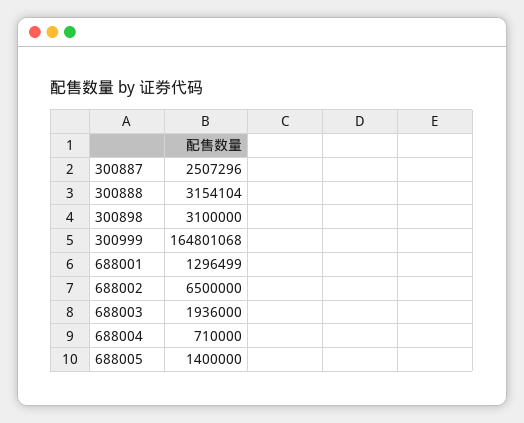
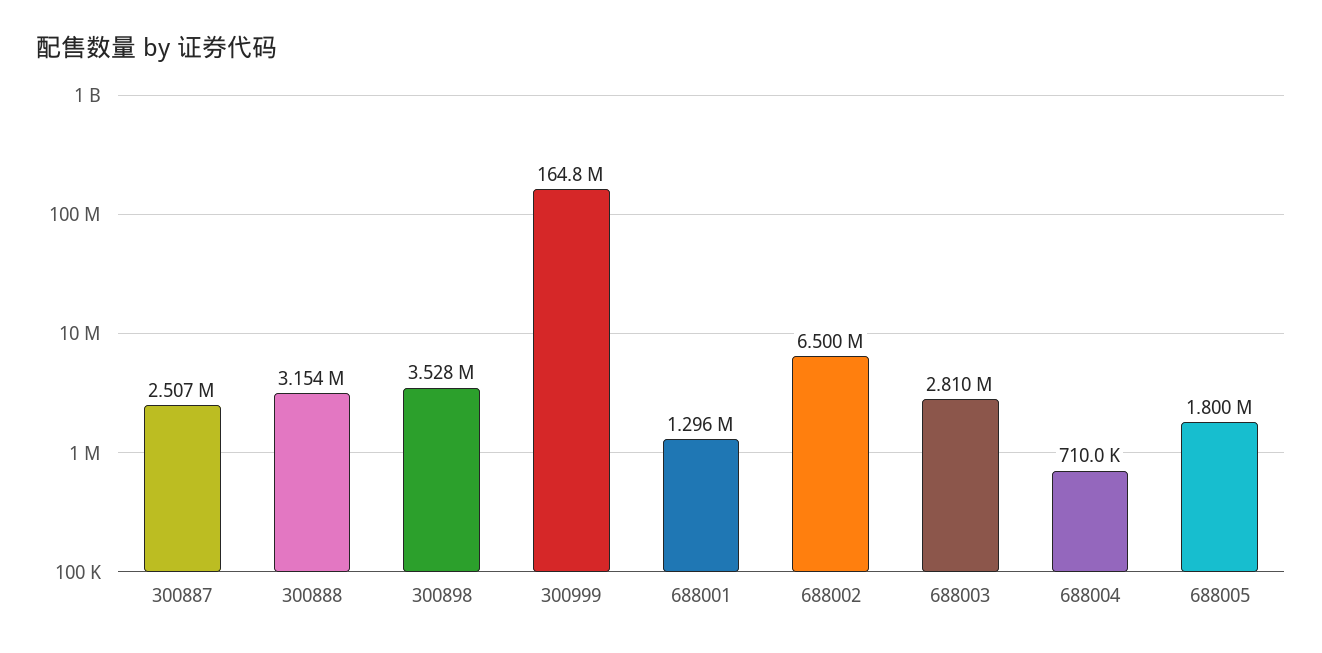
  {
    "300887": 2507296,
    "300888": 3154104,
-   "300898": 3100000,
+   "300898": 3528000,
    "300999": 164801068,
    "688001": 1296499,
    "688002": 6500000,
-   "688003": 1936000,
+   "688003": 2810000,
    "688004": 710000,
-   "688005": 1400000
+   "688005": 1800000
  }

